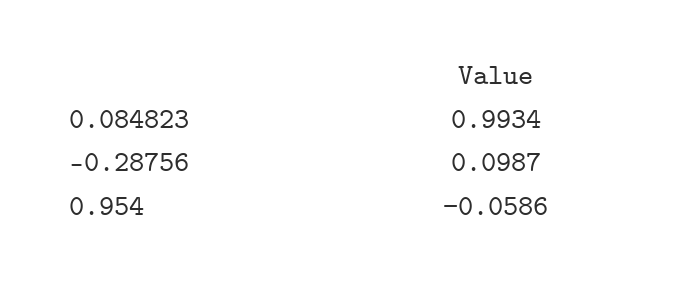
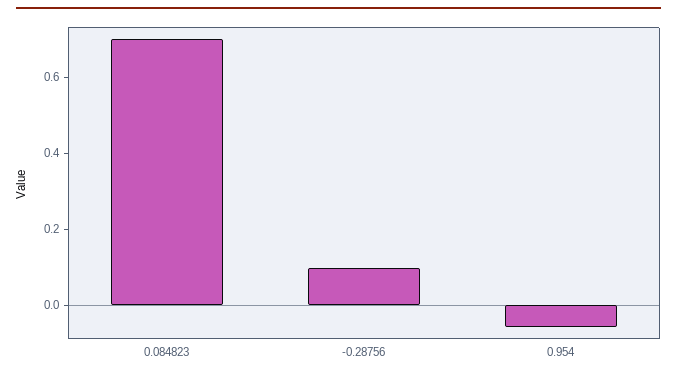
  {
-   "0.084823": 0.9934,
+   "0.084823": 0.7,
    "-0.28756": 0.0987,
    "0.954": -0.0586
  }

